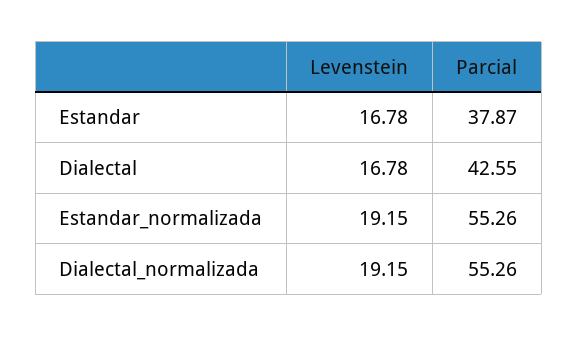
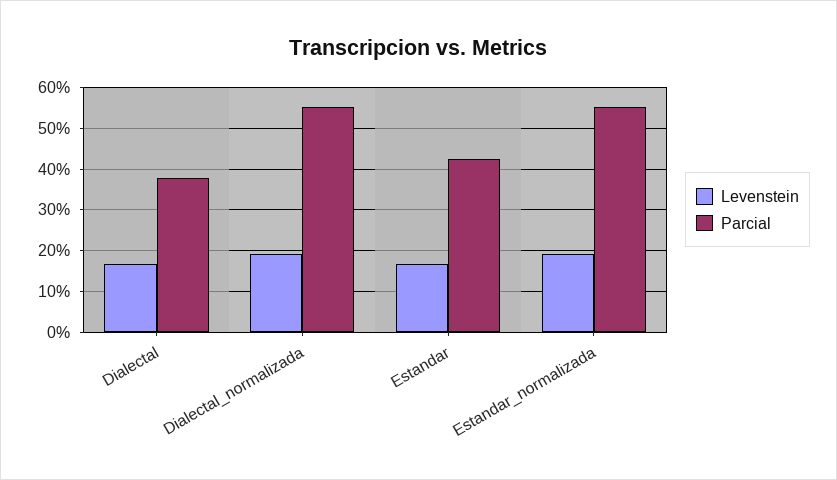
  {
    "Levenstein": {
      "Estandar": 16.78,
      "Dialectal": 16.78,
      "Estandar_normalizada": 19.15,
      "Dialectal_normalizada": 19.15
    },
    "Parcial": {
-     "Estandar": 37.87,
+     "Estandar": 42,
-     "Dialectal": 42.55,
+     "Dialectal": 38,
      "Estandar_normalizada": 55.26,
      "Dialectal_normalizada": 55.26
    }
  }

